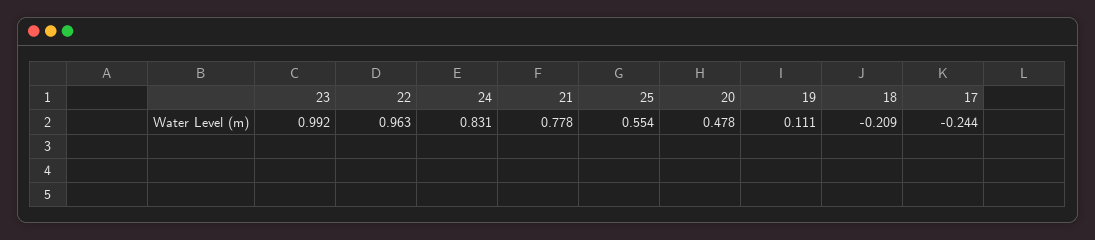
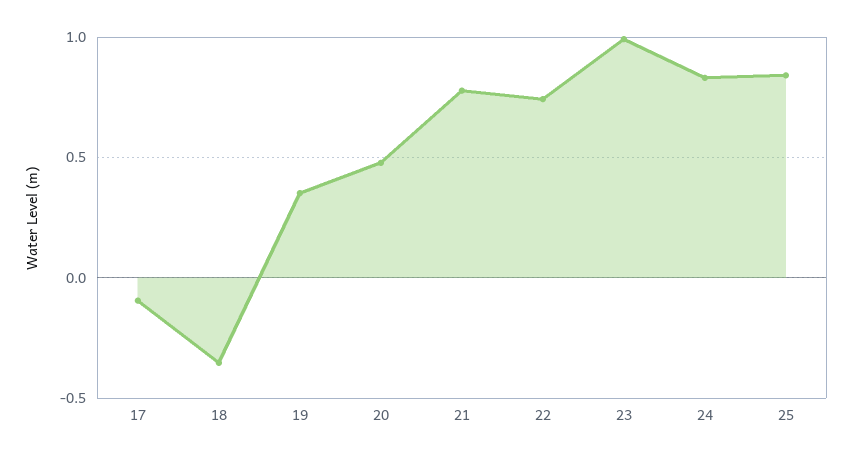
  {
    "23": 0.992,
-   "22": 0.963,
+   "22": 0.75,
    "24": 0.831,
    "21": 0.778,
-   "25": 0.554,
+   "25": 0.85,
    "20": 0.478,
-   "19": 0.111,
+   "19": 0.35,
-   "18": -0.209,
+   "18": -0.35,
-   "17": -0.244
+   "17": -0.1
  }

